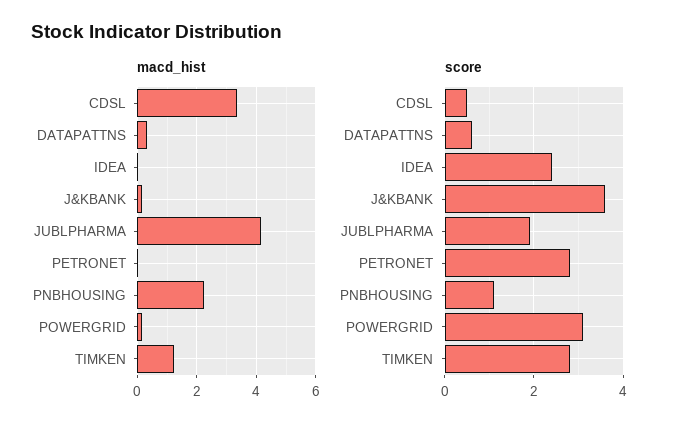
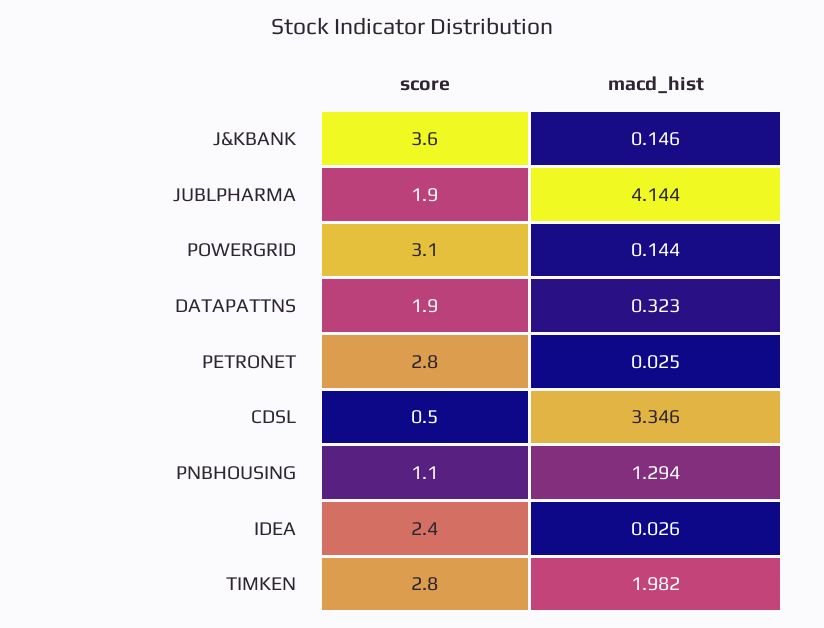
  {
    "macd_hist": {
      "CDSL": 3.346,
      "DATAPATTNS": 0.323,
      "IDEA": 0.026,
      "J&KBANK": 0.146,
      "JUBLPHARMA": 4.144,
      "PETRONET": 0.025,
-     "PNBHOUSING": 2.25,
+     "PNBHOUSING": 1.294,
      "POWERGRID": 0.144,
-     "TIMKEN": 1.25
+     "TIMKEN": 1.982
    },
    "score": {
      "CDSL": 0.5,
-     "DATAPATTNS": 0.5,
+     "DATAPATTNS": 1.9,
      "IDEA": 2.4,
      "J&KBANK": 3.6,
      "JUBLPHARMA": 1.9,
      "PETRONET": 2.8,
      "PNBHOUSING": 1.1,
      "POWERGRID": 3.1,
      "TIMKEN": 2.8
    }
  }

